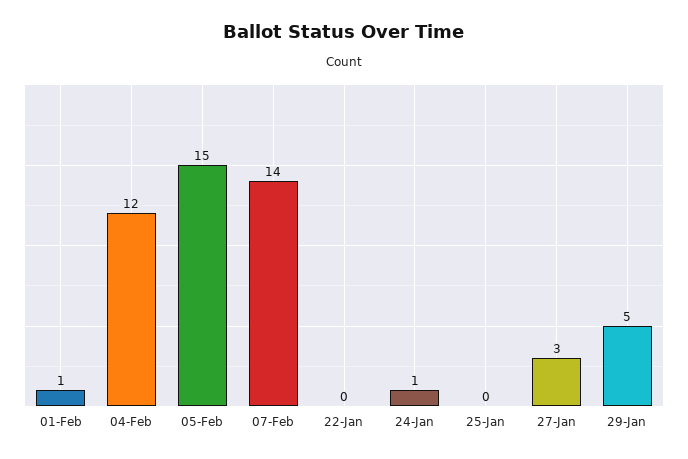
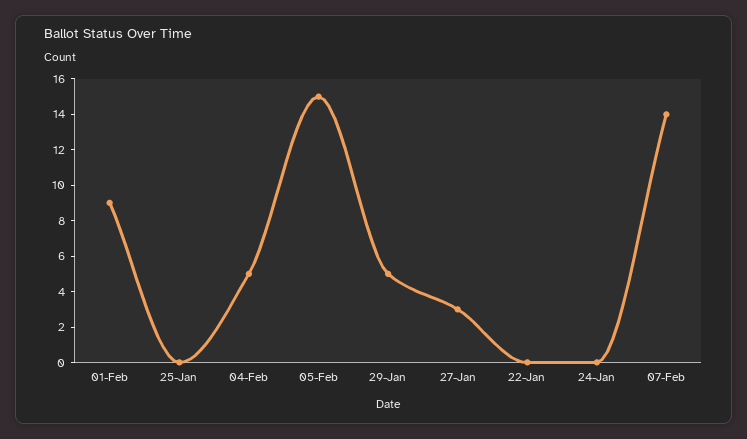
  {
-   "01-Feb": 1,
+   "01-Feb": 9,
-   "04-Feb": 12,
+   "04-Feb": 5,
    "05-Feb": 15,
    "07-Feb": 14,
    "22-Jan": 0,
-   "24-Jan": 1,
+   "24-Jan": 0,
    "25-Jan": 0,
    "27-Jan": 3,
    "29-Jan": 5
  }

